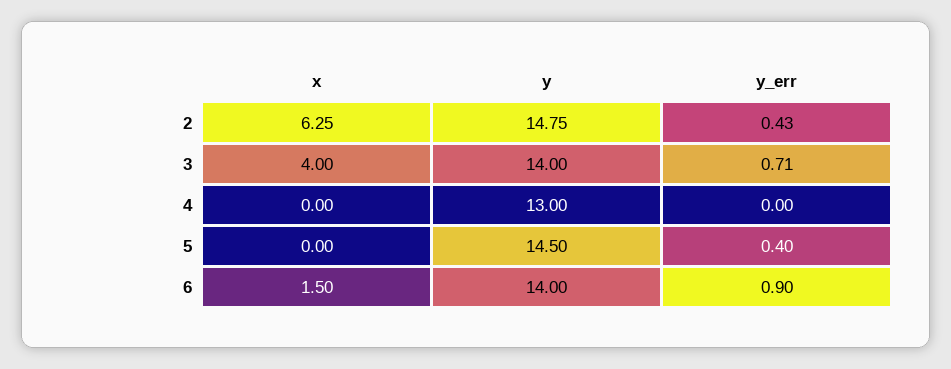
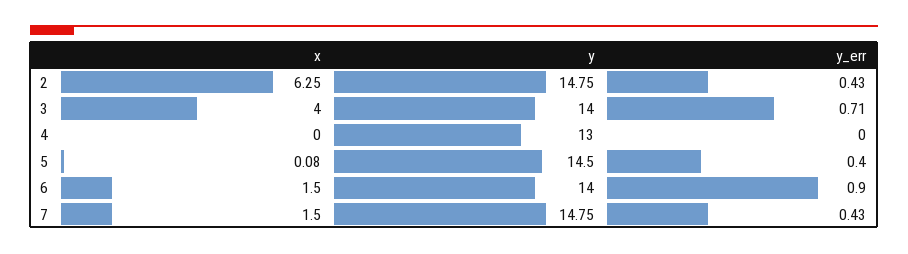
  {
    "x": {
      "2": 6.25,
      "3": 4,
      "4": 0,
-     "5": 0,
+     "5": 0.08,
-     "6": 1.5
+     "6": 1.5,
+     "7": 1.5
    },
    "y": {
      "2": 14.75,
      "3": 14,
      "4": 13,
      "5": 14.5,
-     "6": 14
+     "6": 14,
+     "7": 14.75
    },
    "y_err": {
      "2": 0.43,
      "3": 0.71,
      "4": 0,
      "5": 0.4,
-     "6": 0.9
+     "6": 0.9,
+     "7": 0.43
    }
  }

